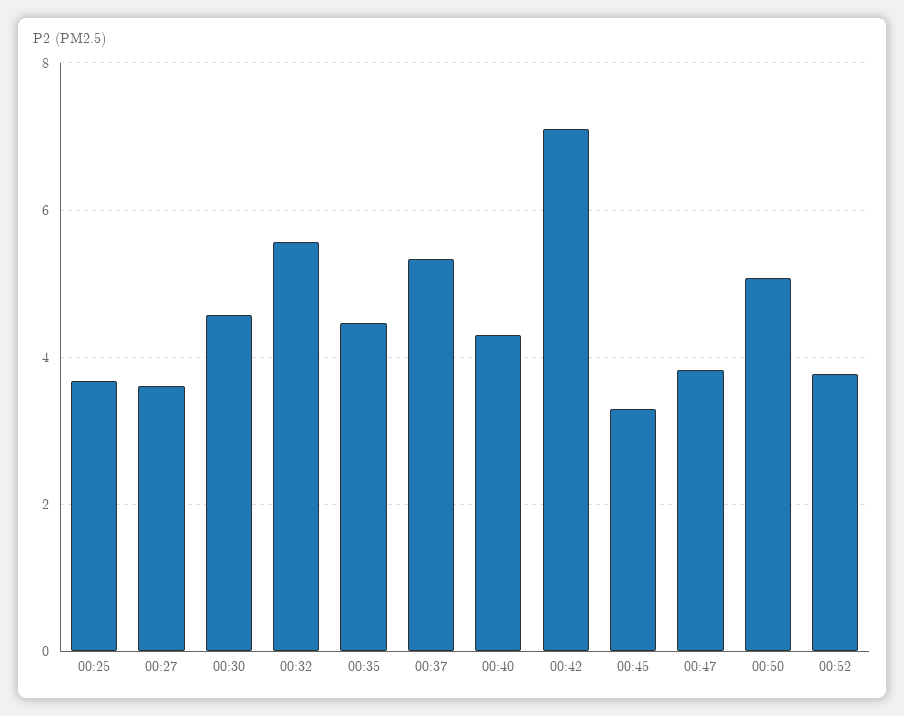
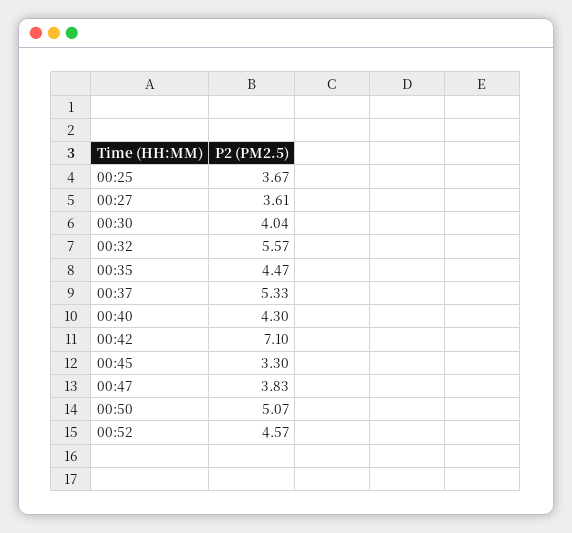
  {
    "00:25": 3.67,
    "00:27": 3.61,
-   "00:30": 4.6,
+   "00:30": 4.04,
    "00:32": 5.57,
    "00:35": 4.47,
    "00:37": 5.33,
    "00:40": 4.3,
    "00:42": 7.1,
    "00:45": 3.3,
    "00:47": 3.83,
    "00:50": 5.07,
-   "00:52": 3.8
+   "00:52": 4.57
  }

